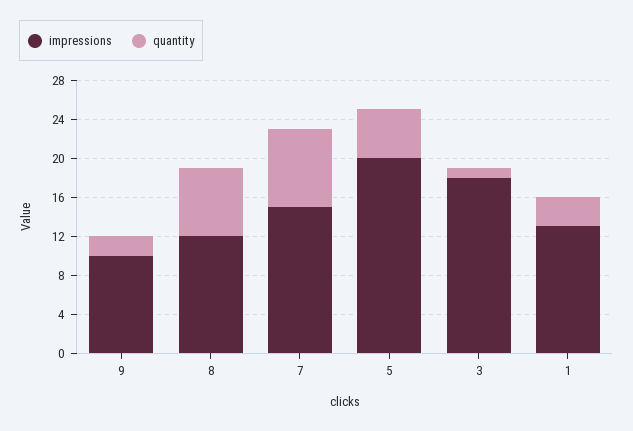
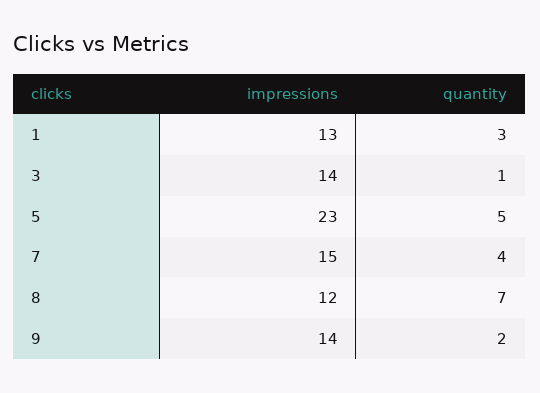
  {
    "impressions": {
-     "9": 10,
+     "9": 14,
      "8": 12,
      "7": 15,
-     "5": 20,
+     "5": 23,
-     "3": 18,
+     "3": 14,
      "1": 13
    },
    "quantity": {
      "9": 2,
      "8": 7,
-     "7": 8,
+     "7": 4,
      "5": 5,
      "3": 1,
      "1": 3
    }
  }

